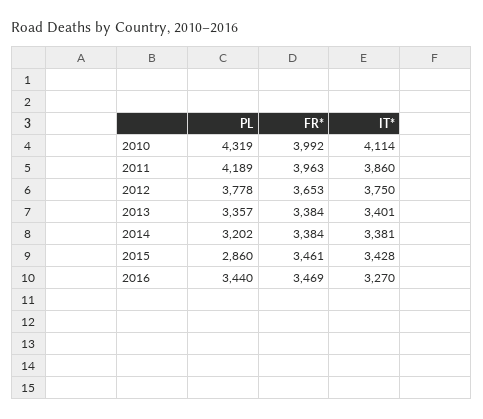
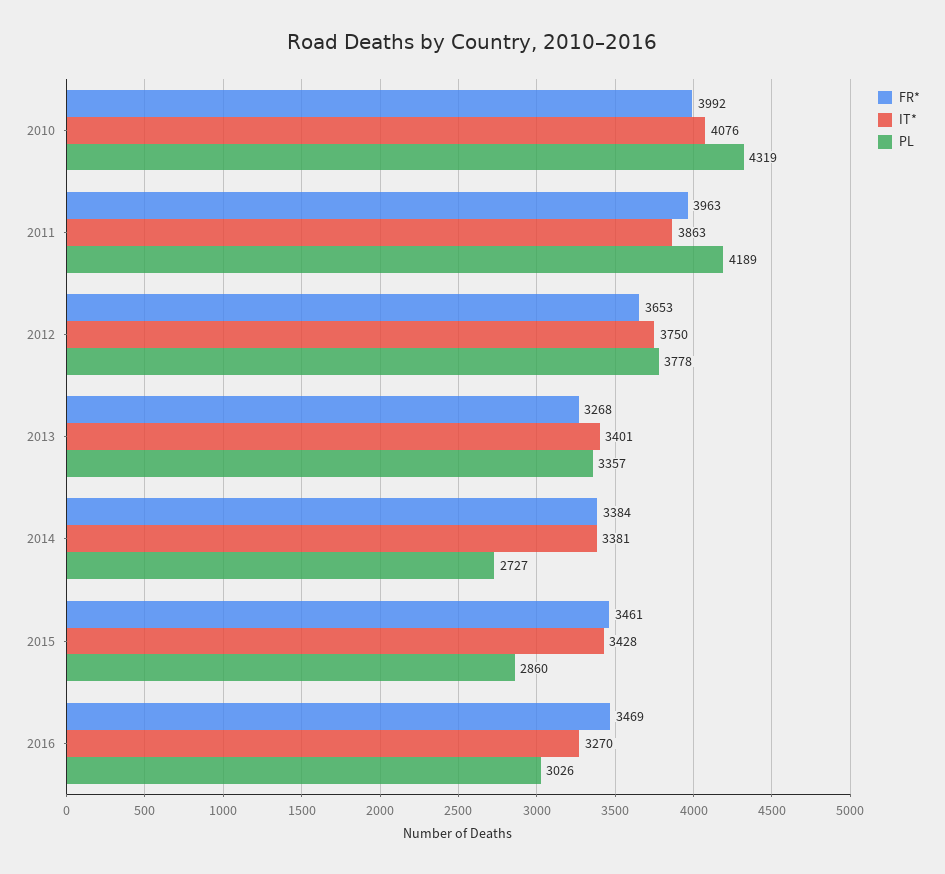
  {
    "PL": {
      "2010": 4319,
      "2011": 4189,
      "2012": 3778,
      "2013": 3357,
-     "2014": 3202,
+     "2014": 2727,
      "2015": 2860,
-     "2016": 3440
+     "2016": 3026
    },
    "FR*": {
      "2010": 3992,
      "2011": 3963,
      "2012": 3653,
-     "2013": 3384,
+     "2013": 3268,
      "2014": 3384,
      "2015": 3461,
      "2016": 3469
    },
    "IT*": {
-     "2010": 4114,
+     "2010": 4076,
-     "2011": 3860,
+     "2011": 3863,
      "2012": 3750,
      "2013": 3401,
      "2014": 3381,
      "2015": 3428,
      "2016": 3270
    }
  }

